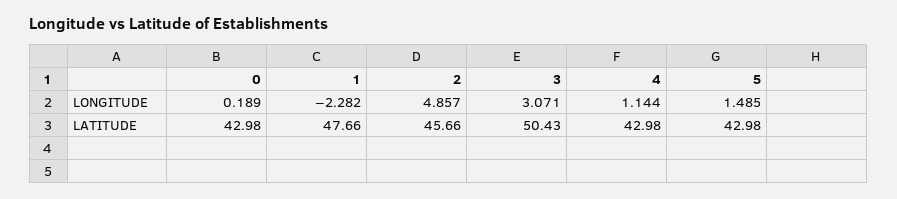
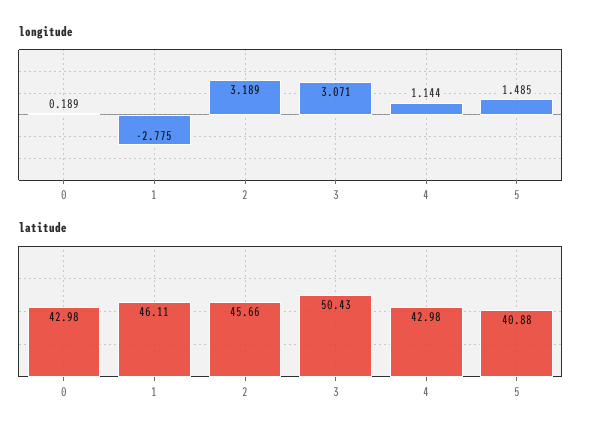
  {
    "LONGITUDE": {
      "0": 0.189,
-     "1": -2.282,
+     "1": -2.775,
-     "2": 4.857,
+     "2": 3.189,
      "3": 3.071,
      "4": 1.144,
      "5": 1.485
    },
    "LATITUDE": {
      "0": 42.98,
-     "1": 47.66,
+     "1": 46.11,
      "2": 45.66,
      "3": 50.43,
      "4": 42.98,
-     "5": 42.98
+     "5": 40.88
    }
  }

